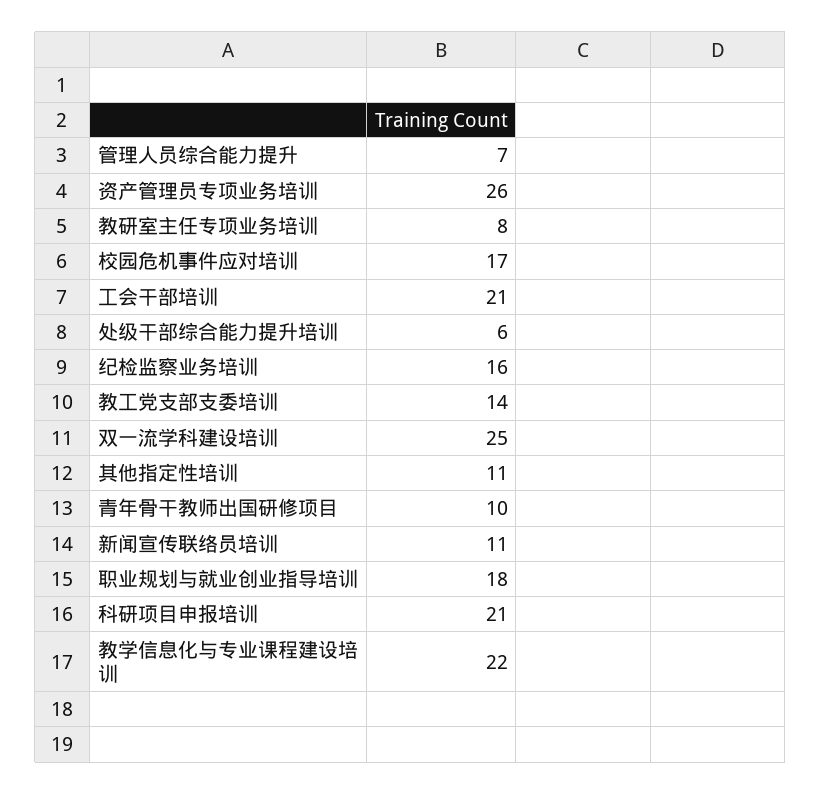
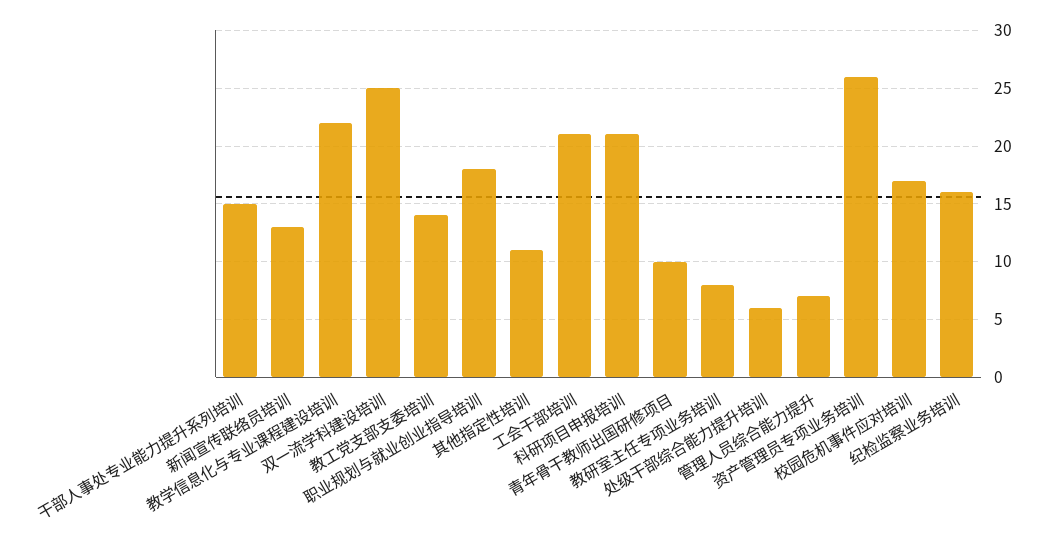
  {
    "管理人员综合能力提升": 7,
    "资产管理员专项业务培训": 26,
    "教研室主任专项业务培训": 8,
    "校园危机事件应对培训": 17,
    "工会干部培训": 21,
    "处级干部综合能力提升培训": 6,
    "纪检监察业务培训": 16,
    "教工党支部支委培训": 14,
    "双一流学科建设培训": 25,
    "其他指定性培训": 11,
    "青年骨干教师出国研修项目": 10,
-   "新闻宣传联络员培训": 11,
+   "新闻宣传联络员培训": 13,
    "职业规划与就业创业指导培训": 18,
    "科研项目申报培训": 21,
-   "教学信息化与专业课程建设培训": 22
+   "教学信息化与专业课程建设培训": 22,
+   "干部人事处专业能力提升系列培训": 15
  }

